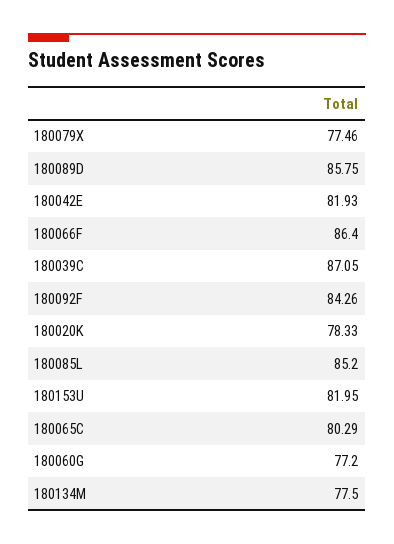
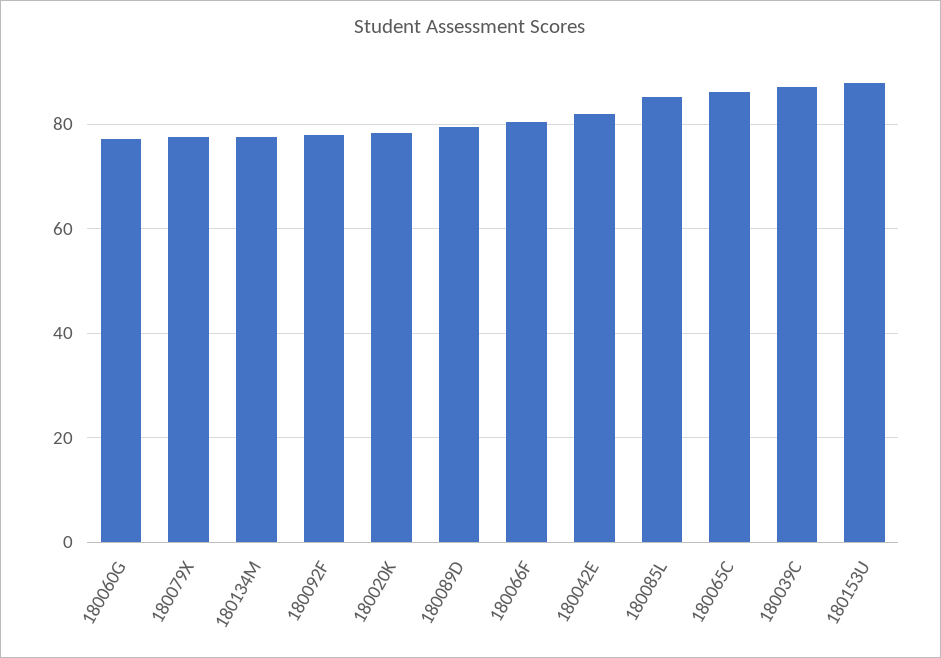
  {
    "180079X": 77.46,
-   "180089D": 85.75,
+   "180089D": 80,
    "180042E": 81.93,
-   "180066F": 86.4,
+   "180066F": 80,
    "180039C": 87.05,
-   "180092F": 84.26,
+   "180092F": 78,
    "180020K": 78.33,
    "180085L": 85.2,
-   "180153U": 81.95,
+   "180153U": 88,
-   "180065C": 80.29,
+   "180065C": 86,
    "180060G": 77.2,
    "180134M": 77.5
  }

